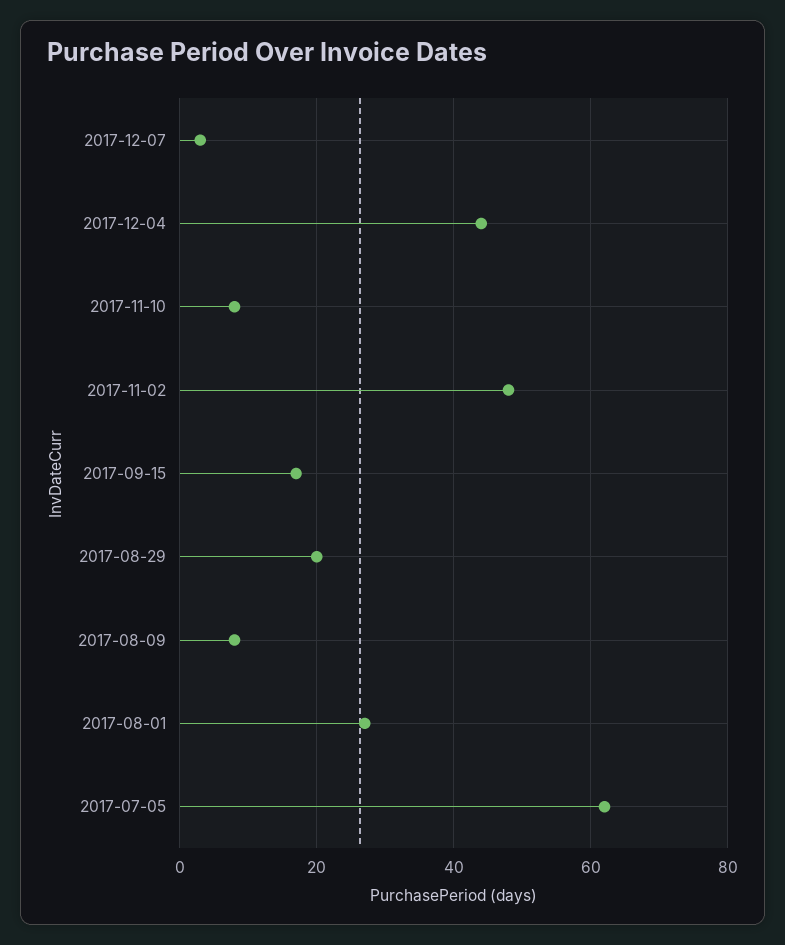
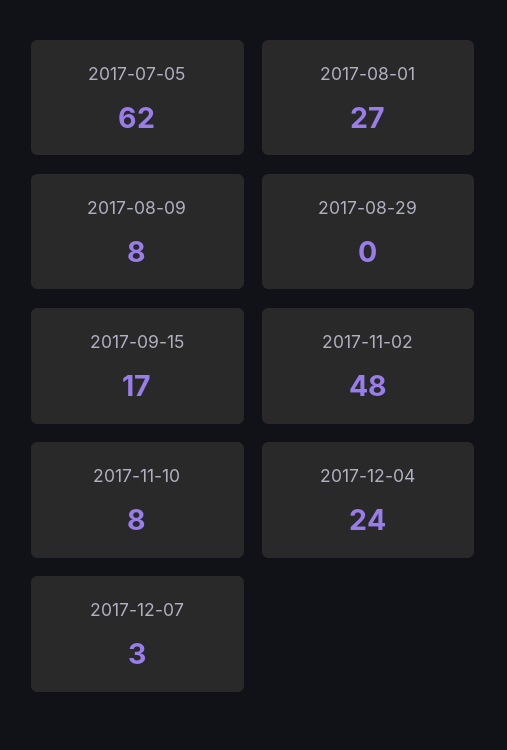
  {
    "2017-12-07": 3,
-   "2017-12-04": 45,
+   "2017-12-04": 24,
    "2017-11-10": 8,
    "2017-11-02": 48,
    "2017-09-15": 17,
-   "2017-08-29": 20,
+   "2017-08-29": 0,
    "2017-08-09": 8,
    "2017-08-01": 27,
    "2017-07-05": 62
  }

